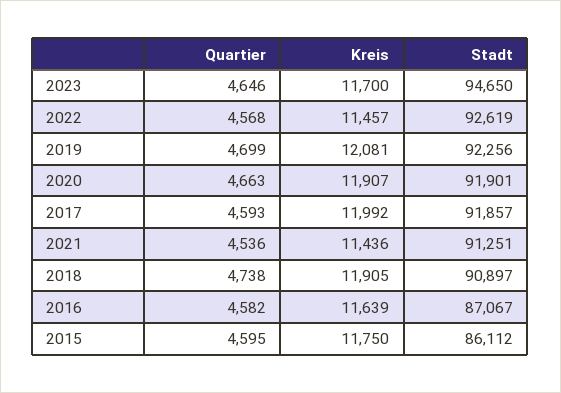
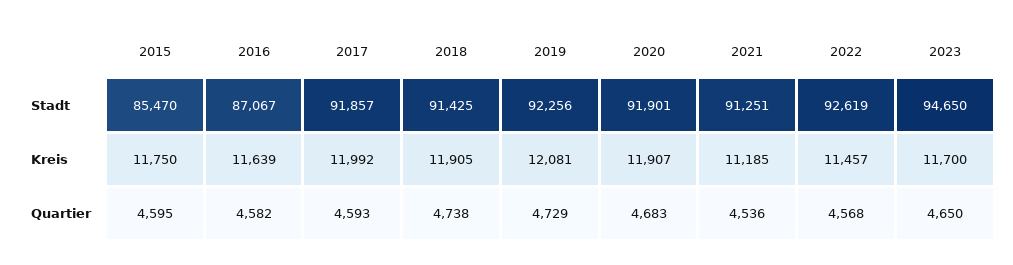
  {
    "Quartier": {
-     "2023": 4646,
+     "2023": 4650,
      "2022": 4568,
-     "2019": 4699,
+     "2019": 4729,
-     "2020": 4663,
+     "2020": 4683,
      "2017": 4593,
      "2021": 4536,
      "2018": 4738,
      "2016": 4582,
      "2015": 4595
    },
    "Kreis": {
      "2023": 11700,
      "2022": 11457,
      "2019": 12081,
      "2020": 11907,
      "2017": 11992,
-     "2021": 11436,
+     "2021": 11185,
      "2018": 11905,
      "2016": 11639,
      "2015": 11750
    },
    "Stadt": {
      "2023": 94650,
      "2022": 92619,
      "2019": 92256,
      "2020": 91901,
      "2017": 91857,
      "2021": 91251,
-     "2018": 90897,
+     "2018": 91425,
      "2016": 87067,
-     "2015": 86112
+     "2015": 85470
    }
  }

